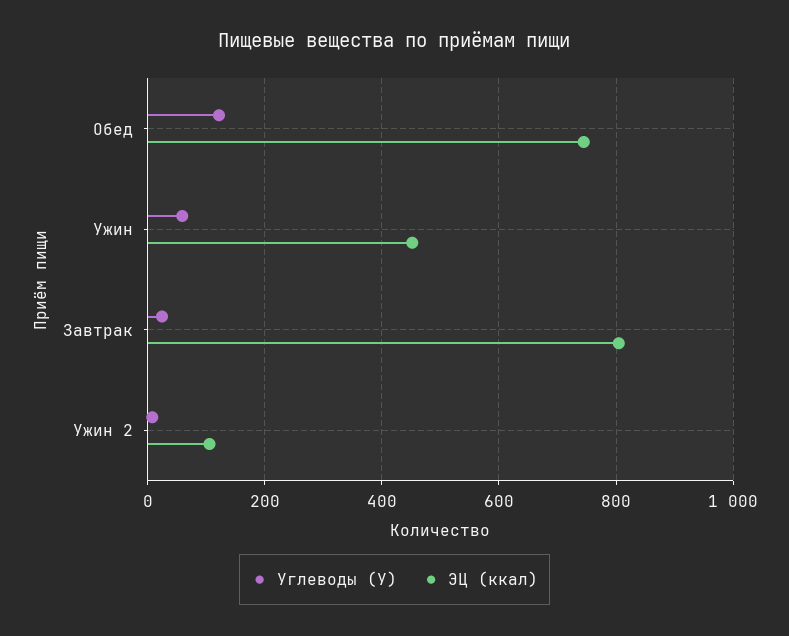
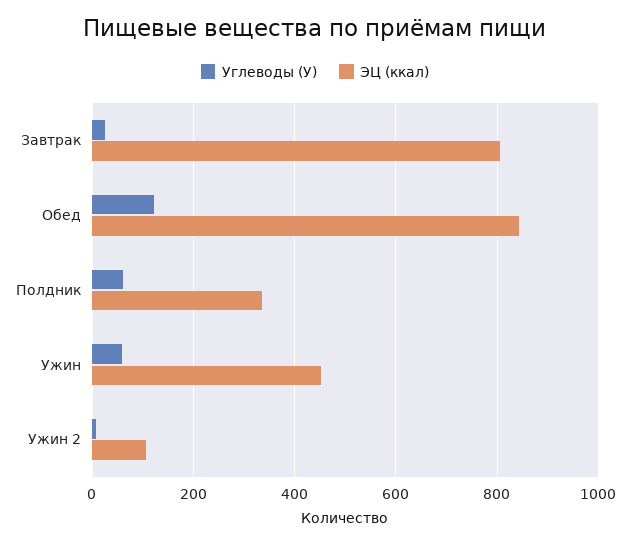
  {
    "Углеводы (У)": {
      "Обед": 120,
      "Ужин": 60,
      "Завтрак": 20,
-     "Ужин 2": 0
+     "Ужин 2": 0,
+     "Полдник": 60
    },
    "ЭЦ (ккал)": {
-     "Обед": 740,
+     "Обед": 840,
      "Ужин": 460,
      "Завтрак": 800,
-     "Ужин 2": 100
+     "Ужин 2": 100,
+     "Полдник": 340
    }
  }

